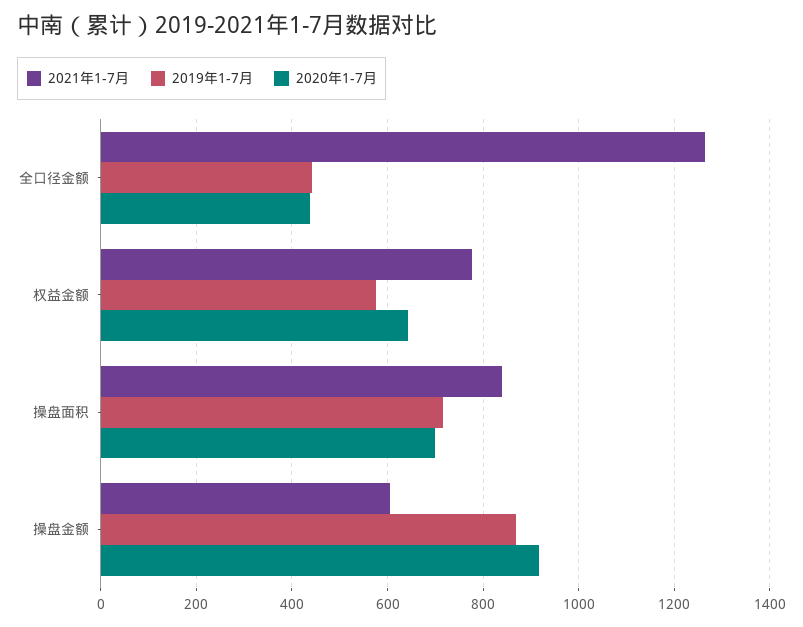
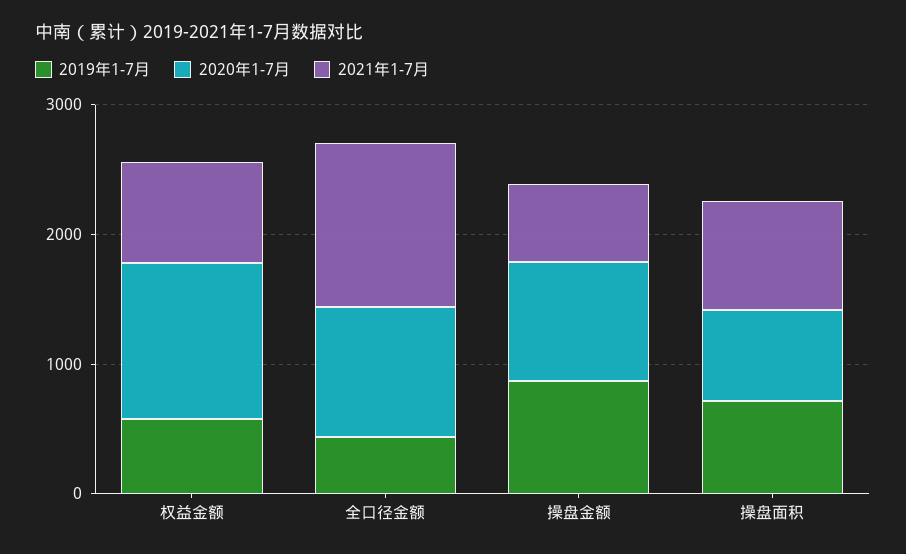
  {
    "2021年1-7月": {
      "全口径金额": 1260,
      "权益金额": 780,
      "操盘面积": 840,
      "操盘金额": 600
    },
    "2019年1-7月": {
      "全口径金额": 440,
      "权益金额": 580,
      "操盘面积": 720,
      "操盘金额": 860
    },
    "2020年1-7月": {
-     "全口径金额": 440,
+     "全口径金额": 1000,
-     "权益金额": 640,
+     "权益金额": 1200,
      "操盘面积": 700,
      "操盘金额": 920
    }
  }

